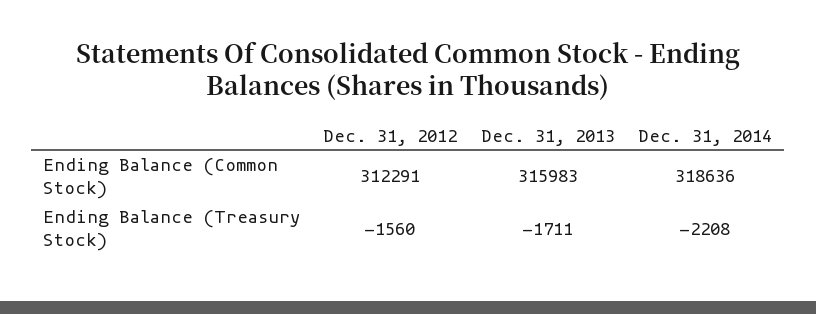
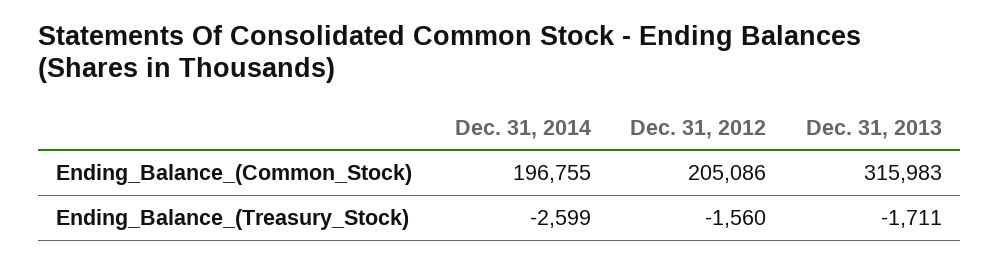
  {
    "Dec. 31, 2012": {
-     "Ending Balance (Common Stock)": 312291,
+     "Ending Balance (Common Stock)": 205086,
      "Ending Balance (Treasury Stock)": -1560
    },
    "Dec. 31, 2013": {
      "Ending Balance (Common Stock)": 315983,
      "Ending Balance (Treasury Stock)": -1711
    },
    "Dec. 31, 2014": {
-     "Ending Balance (Common Stock)": 318636,
+     "Ending Balance (Common Stock)": 196755,
-     "Ending Balance (Treasury Stock)": -2208
+     "Ending Balance (Treasury Stock)": -2599
    }
  }

